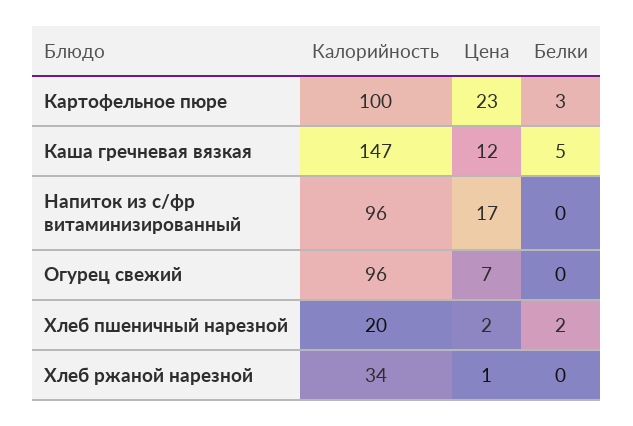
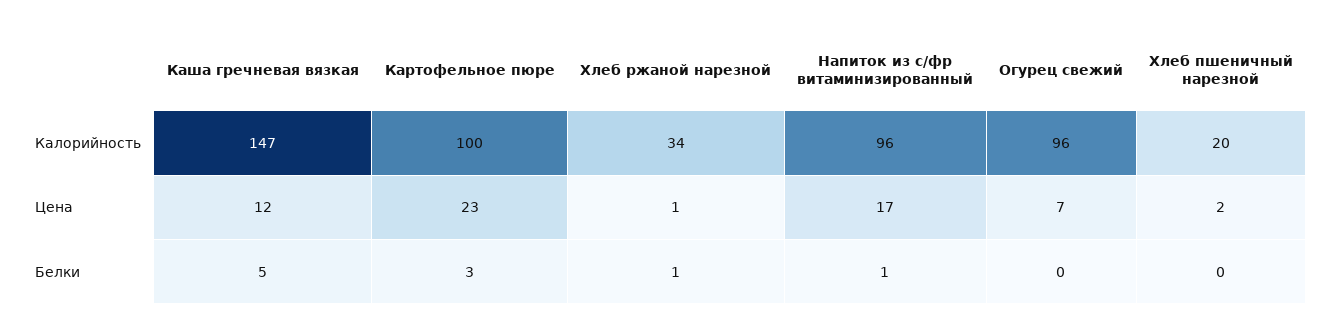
  {
    "Калорийность": {
      "Картофельное пюре": 100,
      "Каша гречневая вязкая": 147,
      "Напиток из с/фр витаминизированный": 96,
      "Огурец свежий": 96,
      "Хлеб пшеничный нарезной": 20,
      "Хлеб ржаной нарезной": 34
    },
    "Цена": {
      "Картофельное пюре": 23,
      "Каша гречневая вязкая": 12,
      "Напиток из с/фр витаминизированный": 17,
      "Огурец свежий": 7,
      "Хлеб пшеничный нарезной": 2,
      "Хлеб ржаной нарезной": 1
    },
    "Белки": {
      "Картофельное пюре": 3,
      "Каша гречневая вязкая": 5,
-     "Напиток из с/фр витаминизированный": 0,
+     "Напиток из с/фр витаминизированный": 1,
      "Огурец свежий": 0,
-     "Хлеб пшеничный нарезной": 2,
+     "Хлеб пшеничный нарезной": 0,
-     "Хлеб ржаной нарезной": 0
+     "Хлеб ржаной нарезной": 1
    }
  }

